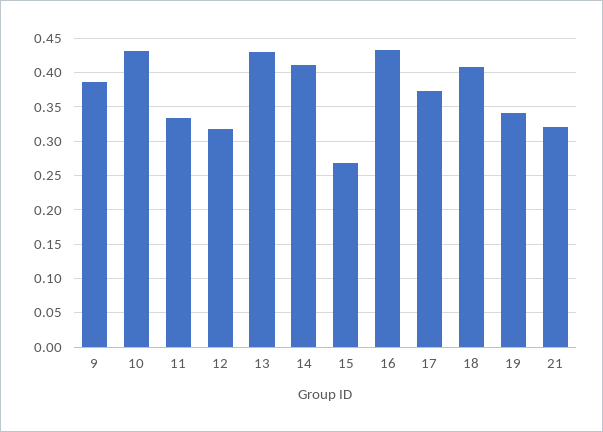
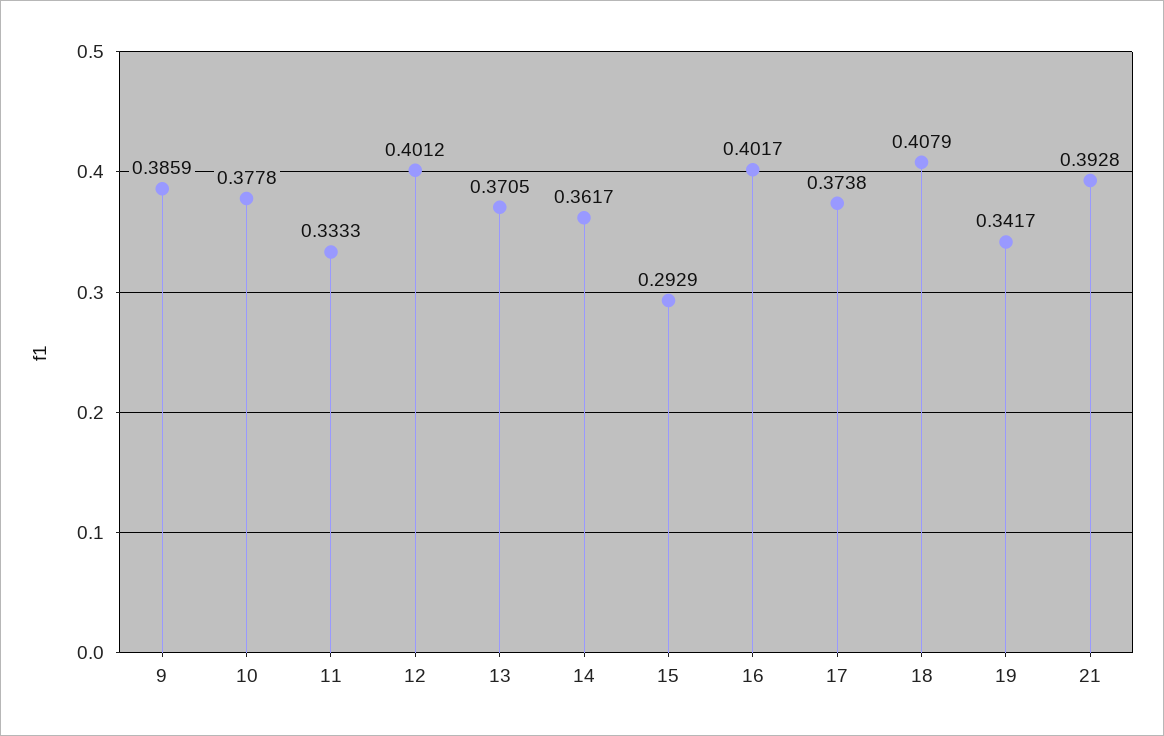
  {
    "9": 0.3859,
-   "10": 0.43,
+   "10": 0.3778,
    "11": 0.3333,
-   "12": 0.32,
+   "12": 0.4012,
-   "13": 0.43,
+   "13": 0.3705,
-   "14": 0.41,
+   "14": 0.3617,
-   "15": 0.27,
+   "15": 0.2929,
-   "16": 0.43,
+   "16": 0.4017,
    "17": 0.3738,
    "18": 0.4079,
    "19": 0.3417,
-   "21": 0.32
+   "21": 0.3928
  }

